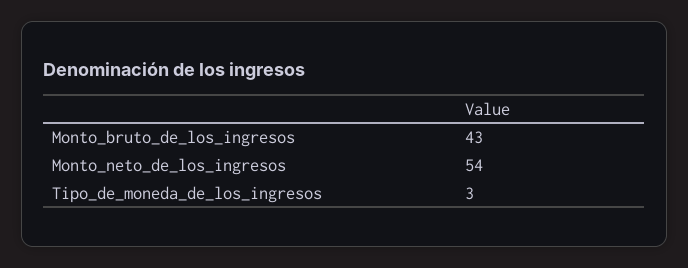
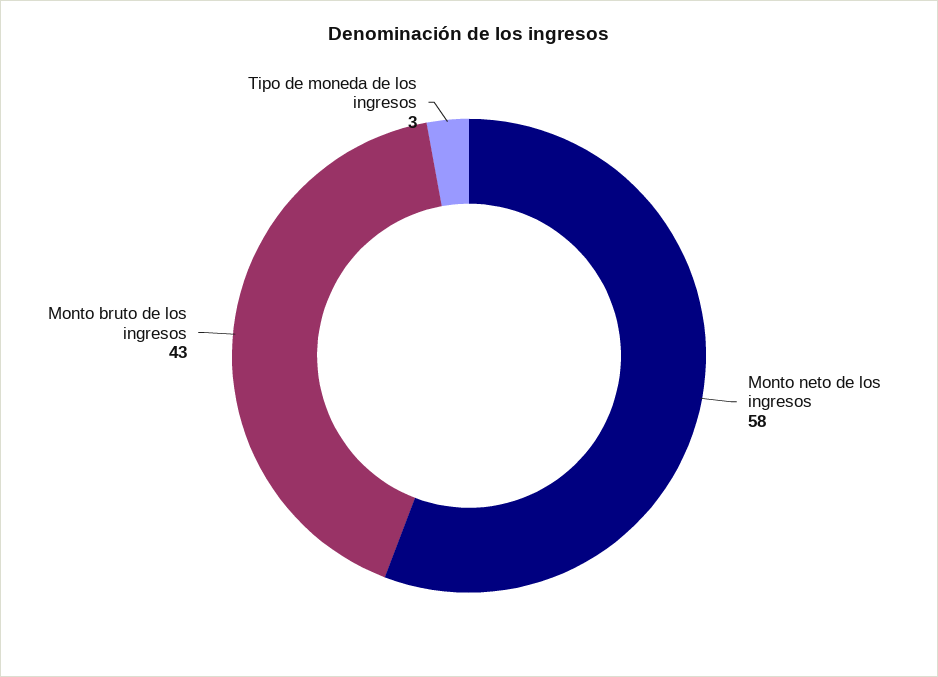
  {
    "Monto_bruto_de_los_ingresos": 43,
-   "Monto_neto_de_los_ingresos": 54,
+   "Monto_neto_de_los_ingresos": 58,
    "Tipo_de_moneda_de_los_ingresos": 3
  }

